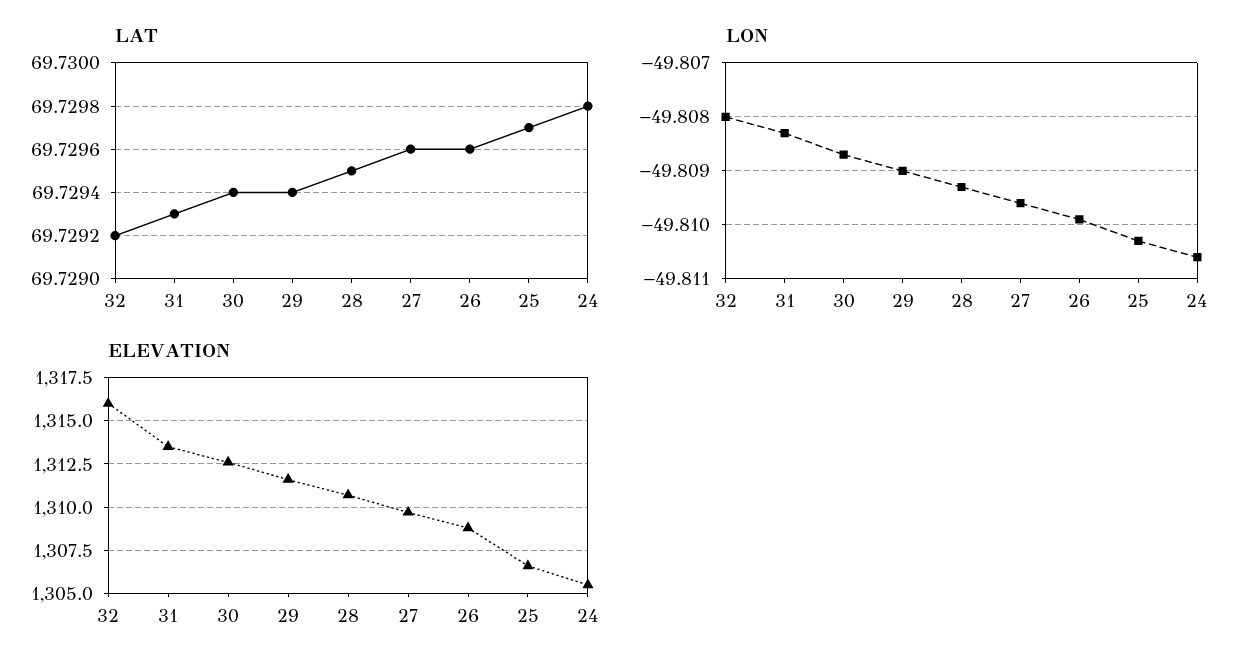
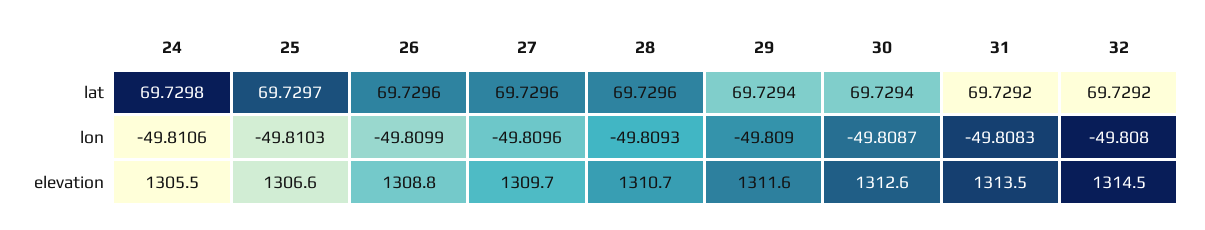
  {
    "LAT": {
      "32": 69.7292,
-     "31": 69.7293,
+     "31": 69.7292,
      "30": 69.7294,
      "29": 69.7294,
-     "28": 69.7295,
+     "28": 69.7296,
      "27": 69.7296,
      "26": 69.7296,
      "25": 69.7297,
      "24": 69.7298
    },
    "LON": {
      "32": -49.808,
      "31": -49.8083,
      "30": -49.8087,
      "29": -49.809,
      "28": -49.8093,
      "27": -49.8096,
      "26": -49.8099,
      "25": -49.8103,
      "24": -49.8106
    },
    "ELEVATION": {
-     "32": 1316,
+     "32": 1314.5,
      "31": 1313.5,
      "30": 1312.6,
      "29": 1311.6,
      "28": 1310.7,
      "27": 1309.7,
      "26": 1308.8,
      "25": 1306.6,
      "24": 1305.5
    }
  }

